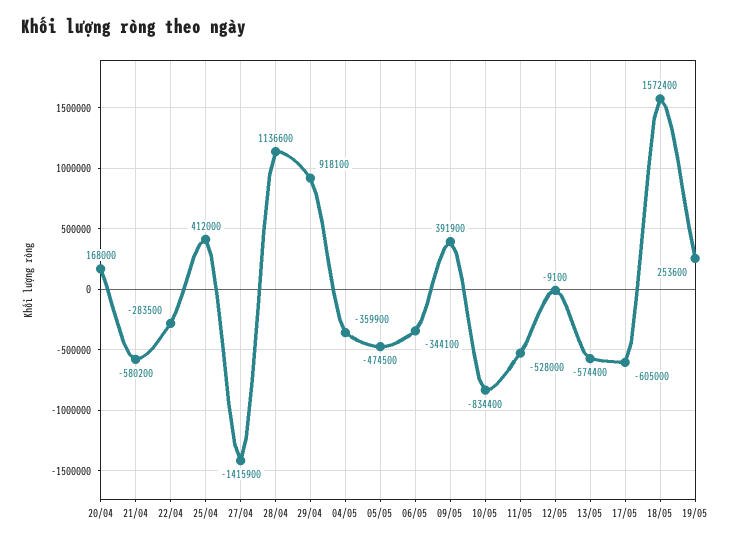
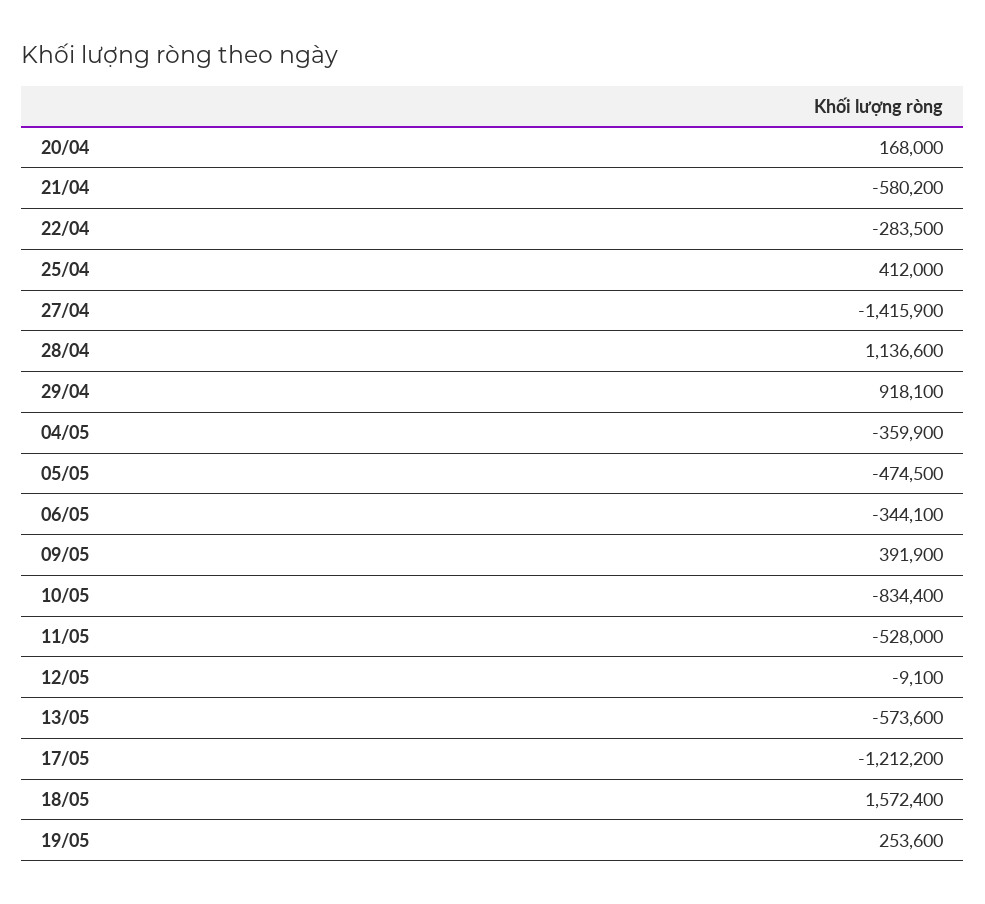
  {
    "20/04": 168000,
    "21/04": -580200,
    "22/04": -283500,
    "25/04": 412000,
    "27/04": -1415900,
    "28/04": 1136600,
    "29/04": 918100,
    "04/05": -359900,
    "05/05": -474500,
    "06/05": -344100,
    "09/05": 391900,
    "10/05": -834400,
    "11/05": -528000,
    "12/05": -9100,
-   "13/05": -574400,
+   "13/05": -573600,
-   "17/05": -605000,
+   "17/05": -1212200,
    "18/05": 1572400,
    "19/05": 253600
  }

